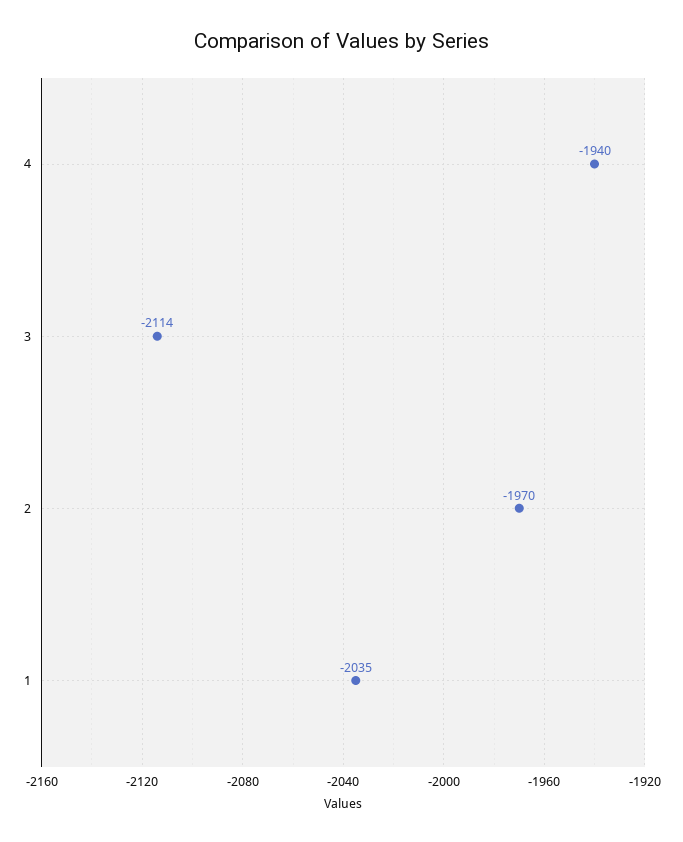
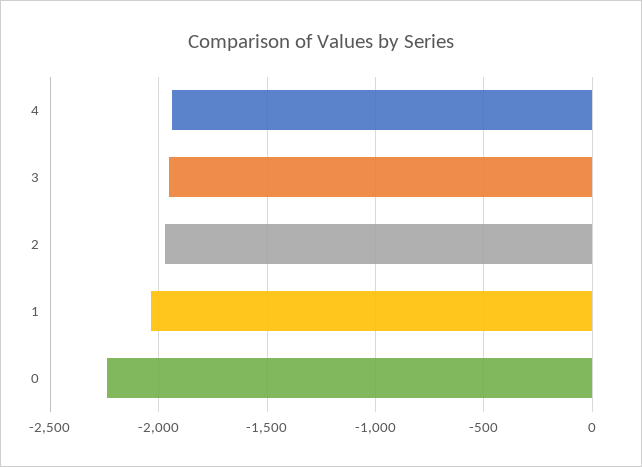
  {
    "4": -1940,
-   "3": -2114,
+   "3": -1950,
    "2": -1970,
-   "1": -2035
+   "1": -2035,
+   "0": -2250
  }

